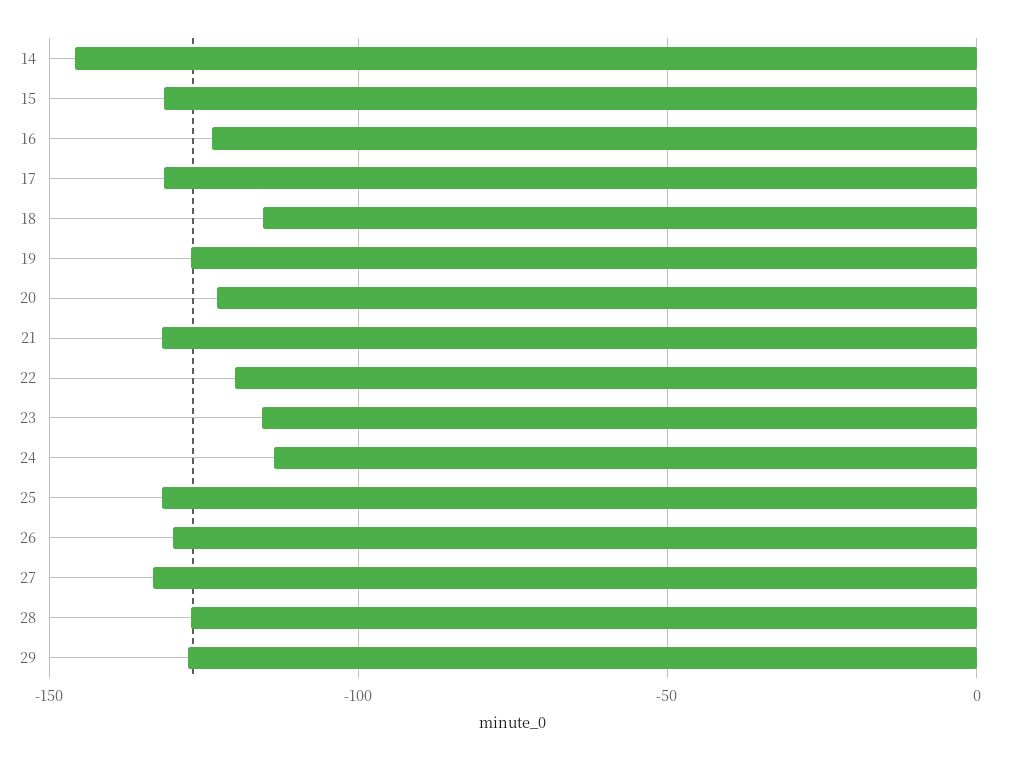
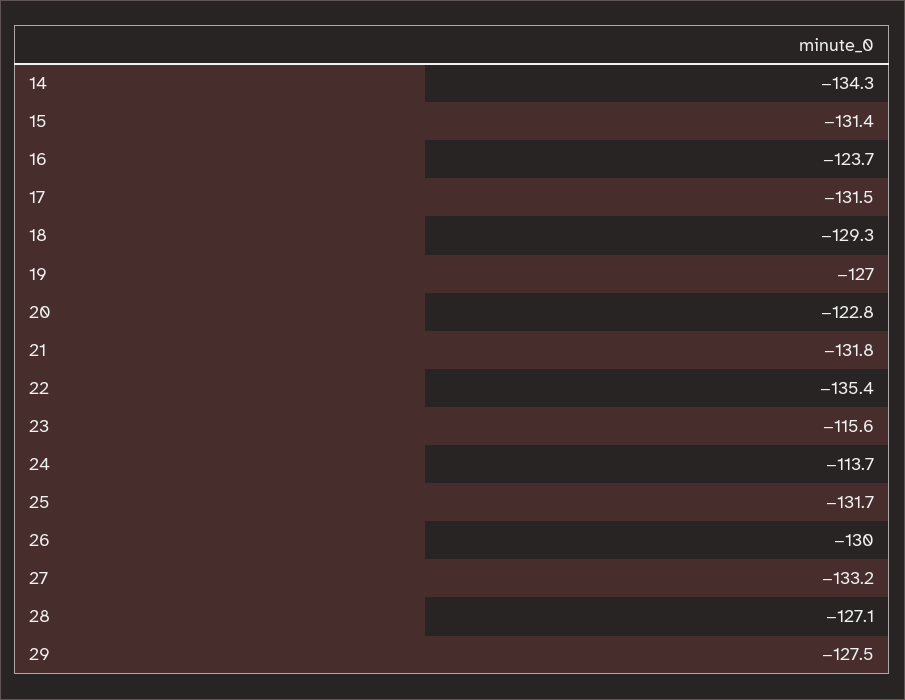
  {
-   "14": -145,
+   "14": -134.3,
    "15": -131.4,
    "16": -123.7,
    "17": -131.5,
-   "18": -115,
+   "18": -129.3,
    "19": -127,
    "20": -122.8,
    "21": -131.8,
-   "22": -120,
+   "22": -135.4,
    "23": -115.6,
    "24": -113.7,
    "25": -131.7,
    "26": -130,
    "27": -133.2,
    "28": -127.1,
    "29": -127.5
  }

